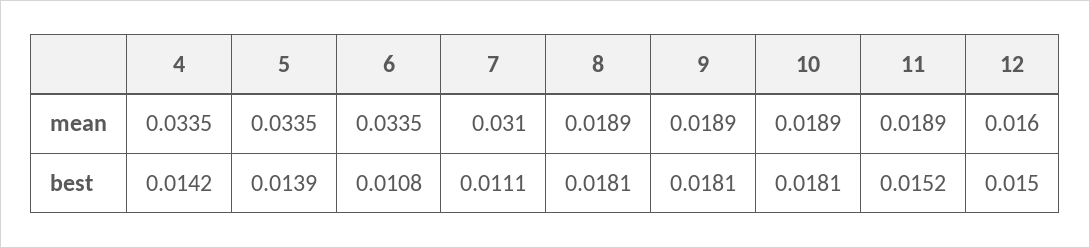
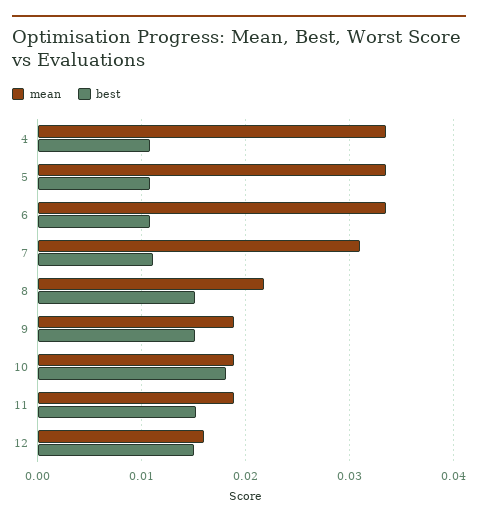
  {
    "mean": {
      "4": 0.0335,
      "5": 0.0335,
      "6": 0.0335,
      "7": 0.031,
-     "8": 0.0189,
+     "8": 0.022,
      "9": 0.0189,
      "10": 0.0189,
      "11": 0.0189,
      "12": 0.016
    },
    "best": {
-     "4": 0.0142,
+     "4": 0.011,
-     "5": 0.0139,
+     "5": 0.011,
      "6": 0.0108,
      "7": 0.0111,
-     "8": 0.0181,
+     "8": 0.015,
-     "9": 0.0181,
+     "9": 0.015,
      "10": 0.0181,
      "11": 0.0152,
      "12": 0.015
    }
  }

